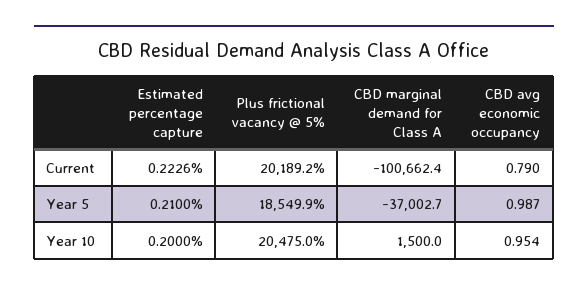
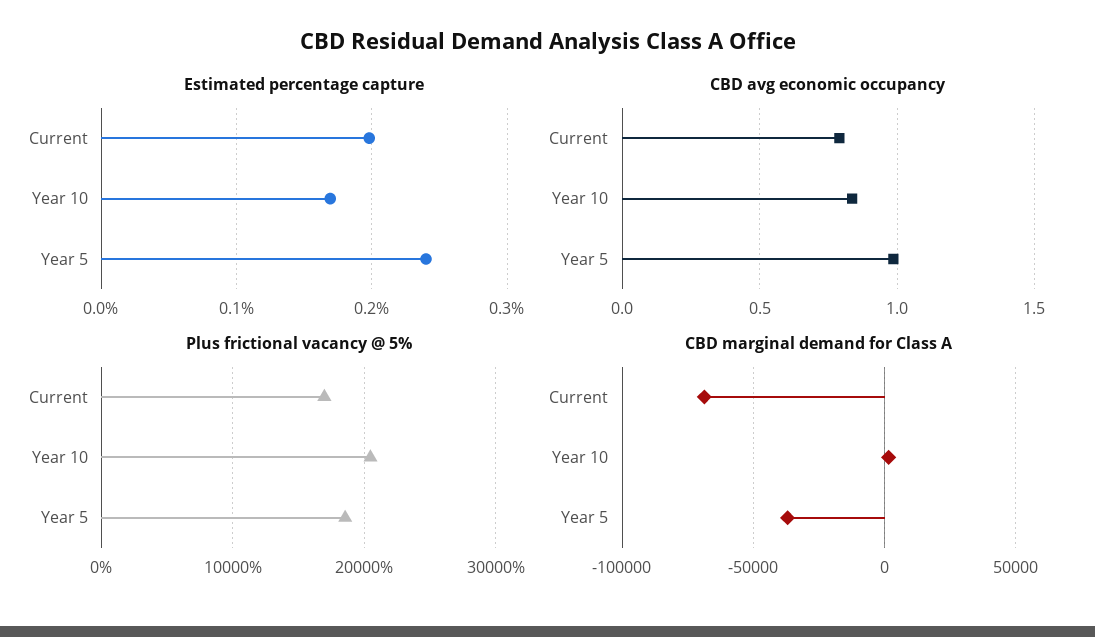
  {
    "Estimated percentage capture": {
-     "Current": 0.2226,
+     "Current": 0.2,
-     "Year 5": 0.21,
+     "Year 5": 0.24,
-     "Year 10": 0.2
+     "Year 10": 0.17
    },
    "Plus frictional vacancy @ 5%": {
-     "Current": 20189.2,
+     "Current": 17000,
      "Year 5": 18549.9,
      "Year 10": 20475
    },
    "CBD marginal demand for Class A": {
-     "Current": -100662.4,
+     "Current": -70000,
      "Year 5": -37002.7,
      "Year 10": 1500
    },
    "CBD avg economic occupancy": {
      "Current": 0.79,
      "Year 5": 0.987,
-     "Year 10": 0.954
+     "Year 10": 0.85
    }
  }

